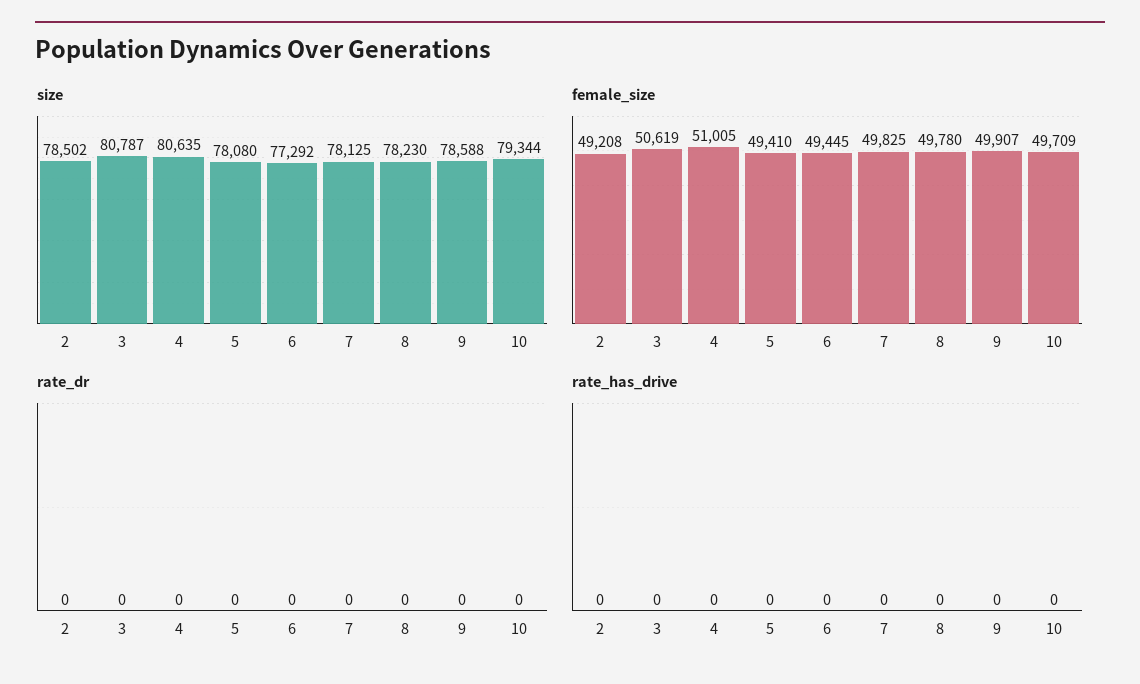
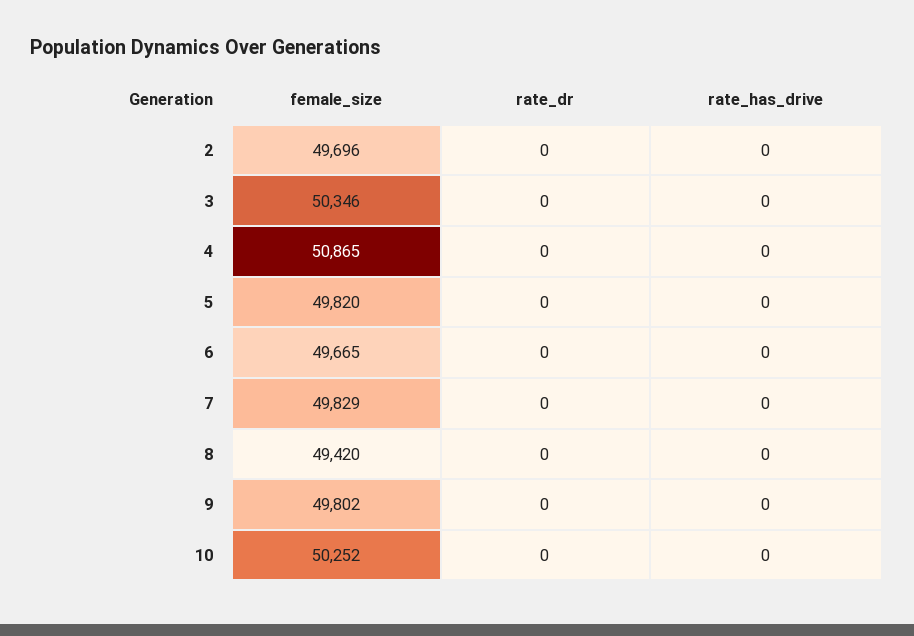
  {
-   "size": {
-     "2": 78502,
-     "3": 80787,
-     "4": 80635,
-     "5": 78080,
-     "6": 77292,
-     "7": 78125,
-     "8": 78230,
-     "9": 78588,
-     "10": 79344
-   },
    "female_size": {
-     "2": 49208,
+     "2": 49696,
-     "3": 50619,
+     "3": 50346,
-     "4": 51005,
+     "4": 50865,
-     "5": 49410,
+     "5": 49820,
-     "6": 49445,
+     "6": 49665,
-     "7": 49825,
+     "7": 49829,
-     "8": 49780,
+     "8": 49420,
-     "9": 49907,
+     "9": 49802,
-     "10": 49709
+     "10": 50252
    },
    "rate_dr": {
      "2": 0,
      "3": 0,
      "4": 0,
      "5": 0,
      "6": 0,
      "7": 0,
      "8": 0,
      "9": 0,
      "10": 0
    },
    "rate_has_drive": {
      "2": 0,
      "3": 0,
      "4": 0,
      "5": 0,
      "6": 0,
      "7": 0,
      "8": 0,
      "9": 0,
      "10": 0
    }
  }

